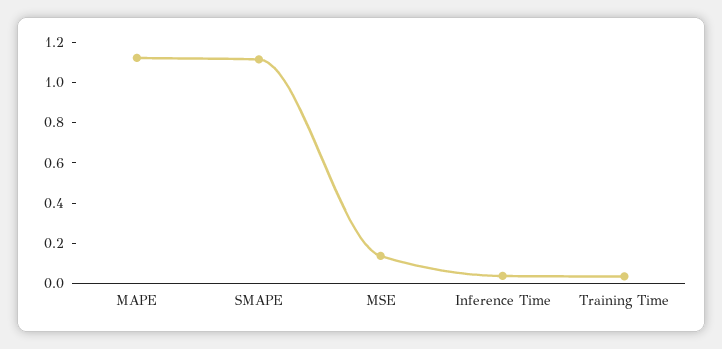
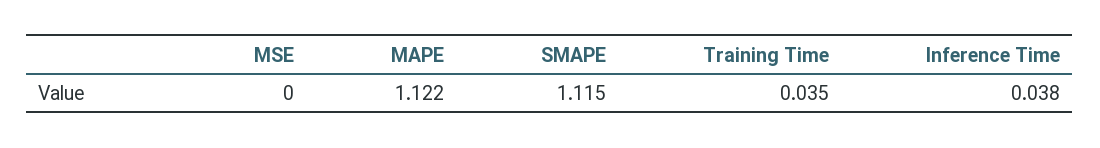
  {
    "MAPE": 1.122,
    "SMAPE": 1.115,
-   "MSE": 0.15,
+   "MSE": 0,
    "Inference Time": 0.038,
    "Training Time": 0.035
  }

